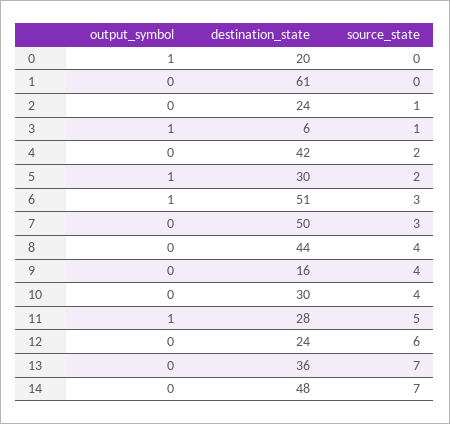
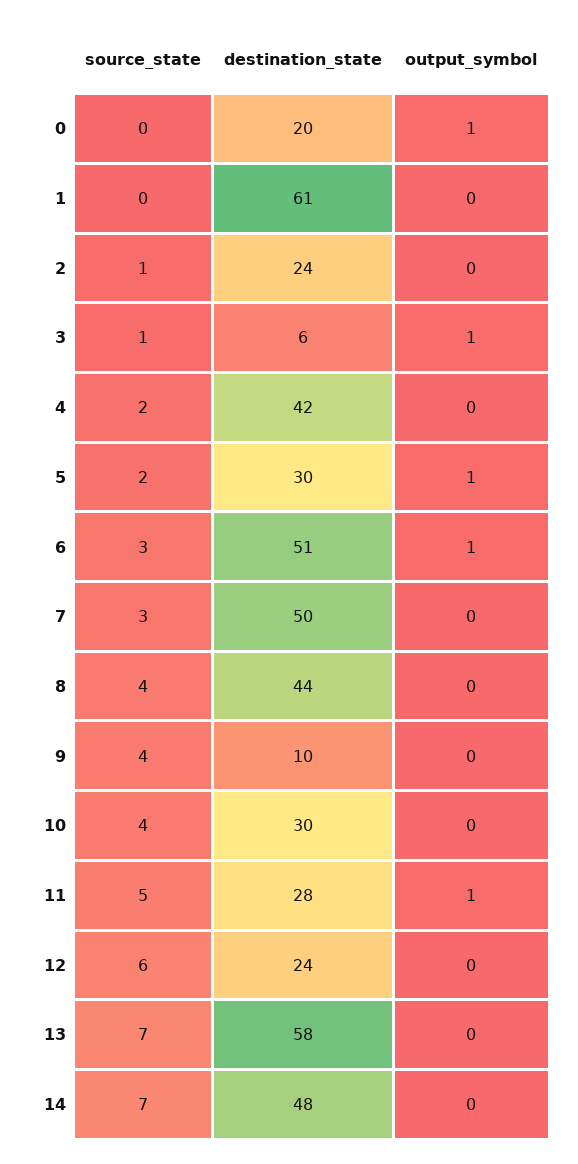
  {
    "output_symbol": {
      "0": 1,
      "1": 0,
      "2": 0,
      "3": 1,
      "4": 0,
      "5": 1,
      "6": 1,
      "7": 0,
      "8": 0,
      "9": 0,
      "10": 0,
      "11": 1,
      "12": 0,
      "13": 0,
      "14": 0
    },
    "destination_state": {
      "0": 20,
      "1": 61,
      "2": 24,
      "3": 6,
      "4": 42,
      "5": 30,
      "6": 51,
      "7": 50,
      "8": 44,
-     "9": 16,
+     "9": 10,
      "10": 30,
      "11": 28,
      "12": 24,
-     "13": 36,
+     "13": 58,
      "14": 48
    },
    "source_state": {
      "0": 0,
      "1": 0,
      "2": 1,
      "3": 1,
      "4": 2,
      "5": 2,
      "6": 3,
      "7": 3,
      "8": 4,
      "9": 4,
      "10": 4,
      "11": 5,
      "12": 6,
      "13": 7,
      "14": 7
    }
  }

